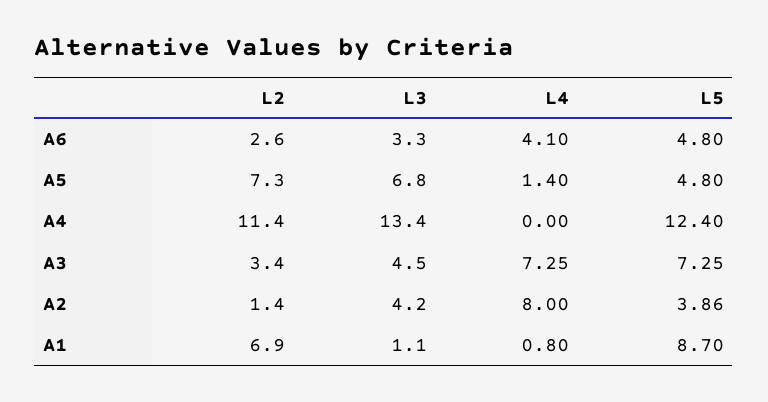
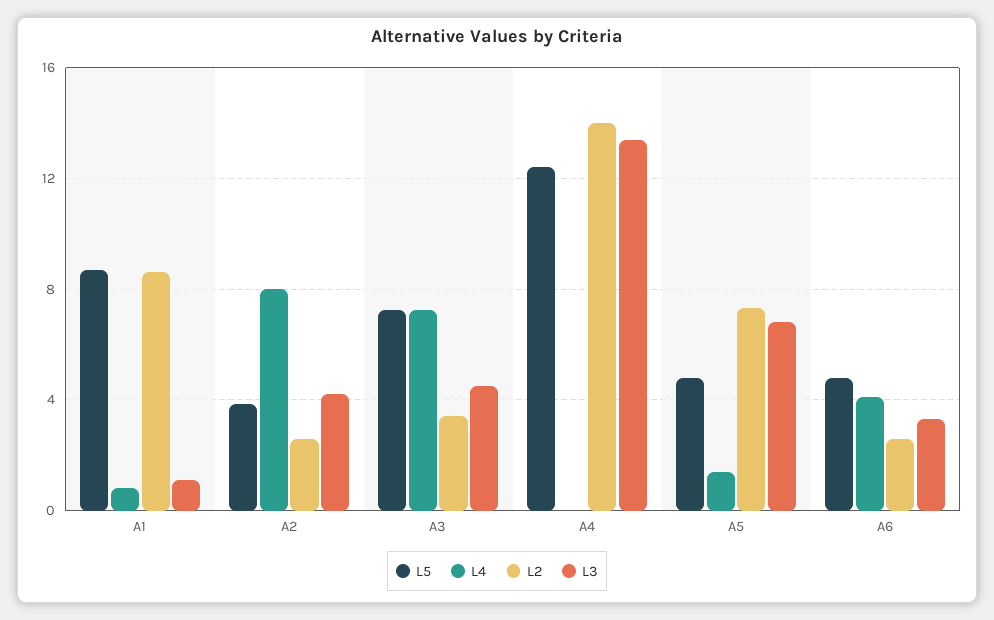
  {
    "L2": {
      "A6": 2.6,
      "A5": 7.3,
-     "A4": 11.4,
+     "A4": 14,
      "A3": 3.4,
-     "A2": 1.4,
+     "A2": 2.5,
-     "A1": 6.9
+     "A1": 8.5
    },
    "L3": {
      "A6": 3.3,
      "A5": 6.8,
      "A4": 13.4,
      "A3": 4.5,
      "A2": 4.2,
      "A1": 1.1
    },
    "L4": {
      "A6": 4.1,
      "A5": 1.4,
      "A4": 0,
      "A3": 7.25,
      "A2": 8,
      "A1": 0.8
    },
    "L5": {
      "A6": 4.8,
      "A5": 4.8,
      "A4": 12.4,
      "A3": 7.25,
      "A2": 3.86,
      "A1": 8.7
    }
  }

